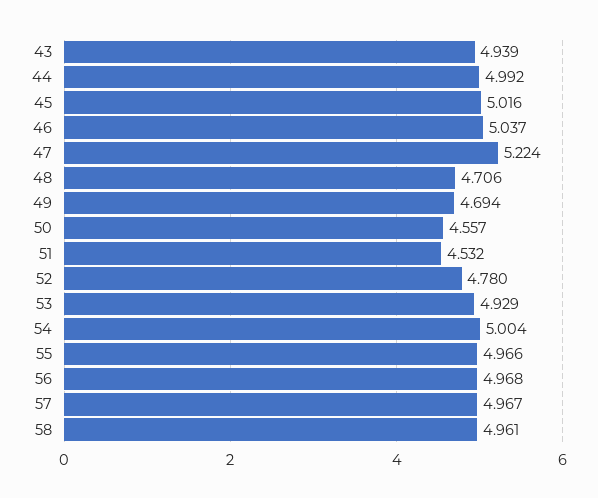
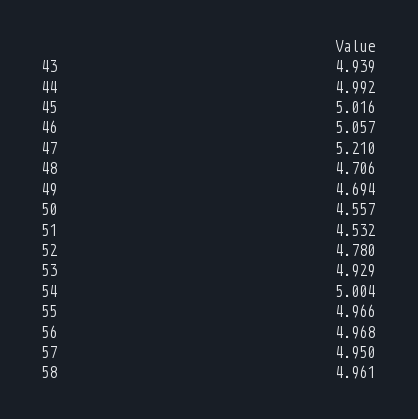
  {
    "43": 4.939,
    "44": 4.992,
    "45": 5.016,
-   "46": 5.037,
+   "46": 5.057,
-   "47": 5.224,
+   "47": 5.21,
    "48": 4.706,
    "49": 4.694,
    "50": 4.557,
    "51": 4.532,
    "52": 4.78,
    "53": 4.929,
    "54": 5.004,
    "55": 4.966,
    "56": 4.968,
-   "57": 4.967,
+   "57": 4.95,
    "58": 4.961
  }

